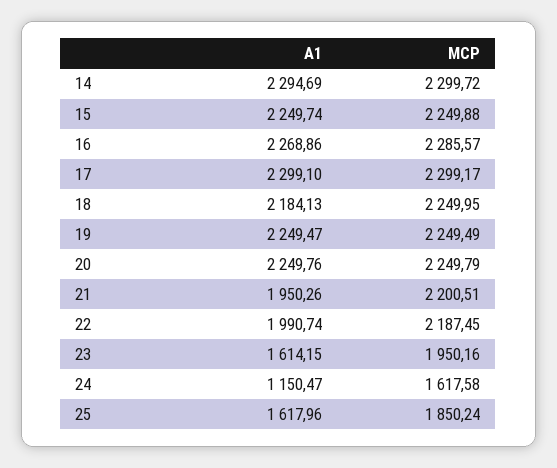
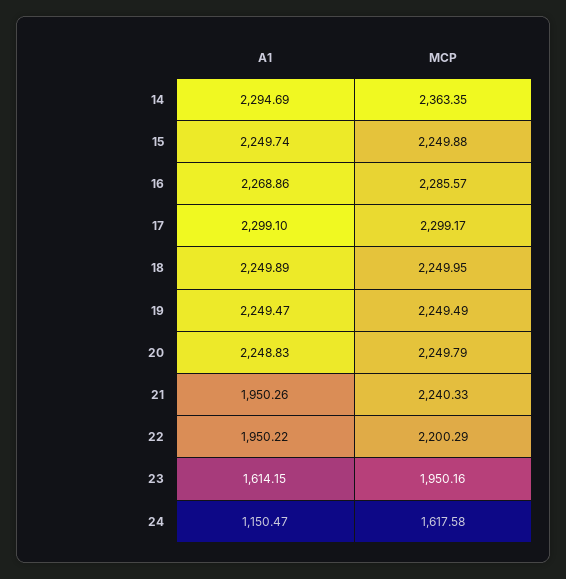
  {
    "A1": {
      "14": 2294.69,
      "15": 2249.74,
      "16": 2268.86,
      "17": 2299.1,
-     "18": 2184.13,
+     "18": 2249.89,
      "19": 2249.47,
-     "20": 2249.76,
+     "20": 2248.83,
      "21": 1950.26,
-     "22": 1990.74,
+     "22": 1950.22,
      "23": 1614.15,
-     "24": 1150.47,
+     "24": 1150.47
-     "25": 1617.96
    },
    "MCP": {
-     "14": 2299.72,
+     "14": 2363.35,
      "15": 2249.88,
      "16": 2285.57,
      "17": 2299.17,
      "18": 2249.95,
      "19": 2249.49,
      "20": 2249.79,
-     "21": 2200.51,
+     "21": 2240.33,
-     "22": 2187.45,
+     "22": 2200.29,
      "23": 1950.16,
-     "24": 1617.58,
+     "24": 1617.58
-     "25": 1850.24
    }
  }

